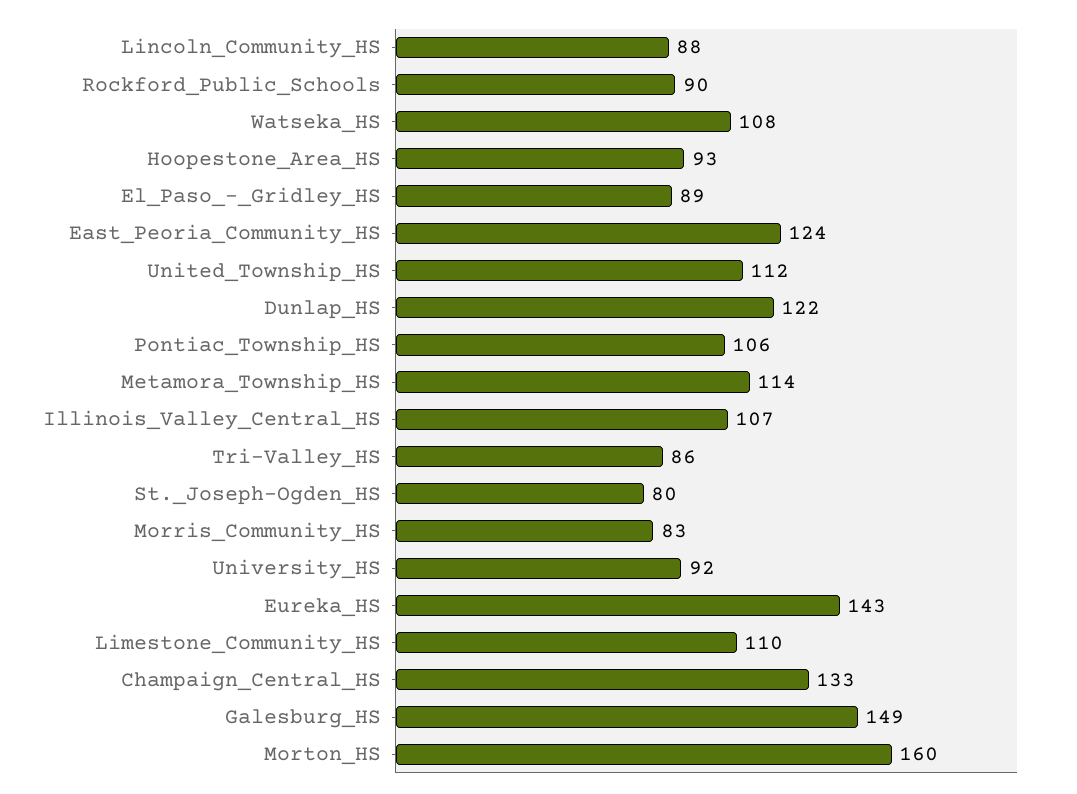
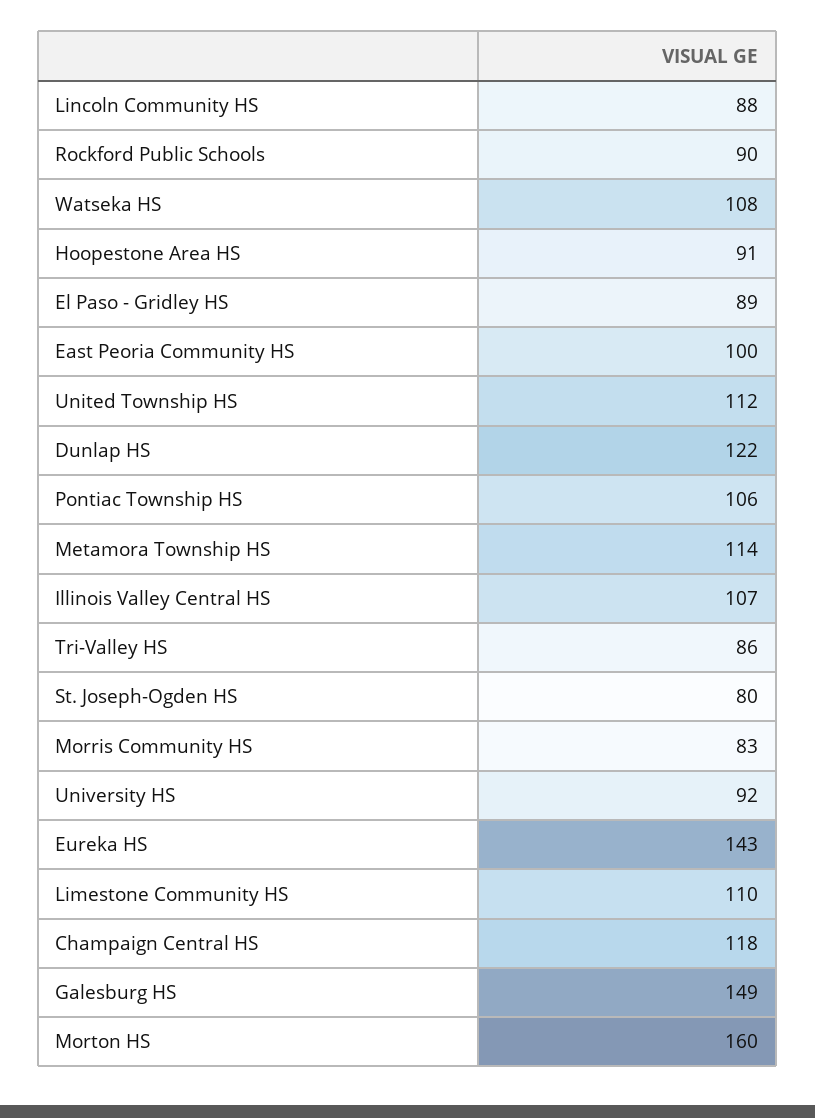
  {
    "Lincoln_Community_HS": 88,
    "Rockford_Public_Schools": 90,
    "Watseka_HS": 108,
-   "Hoopestone_Area_HS": 93,
+   "Hoopestone_Area_HS": 91,
    "El_Paso_-_Gridley_HS": 89,
-   "East_Peoria_Community_HS": 124,
+   "East_Peoria_Community_HS": 100,
    "United_Township_HS": 112,
    "Dunlap_HS": 122,
    "Pontiac_Township_HS": 106,
    "Metamora_Township_HS": 114,
    "Illinois_Valley_Central_HS": 107,
    "Tri-Valley_HS": 86,
    "St._Joseph-Ogden_HS": 80,
    "Morris_Community_HS": 83,
    "University_HS": 92,
    "Eureka_HS": 143,
    "Limestone_Community_HS": 110,
-   "Champaign_Central_HS": 133,
+   "Champaign_Central_HS": 118,
    "Galesburg_HS": 149,
    "Morton_HS": 160
  }

